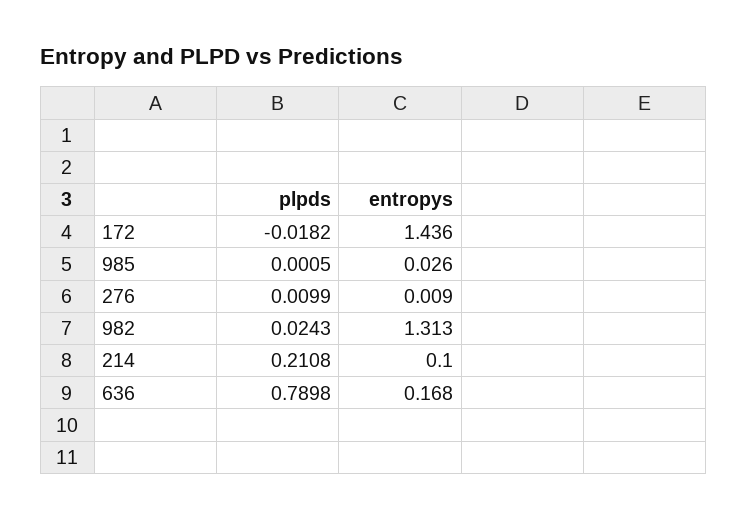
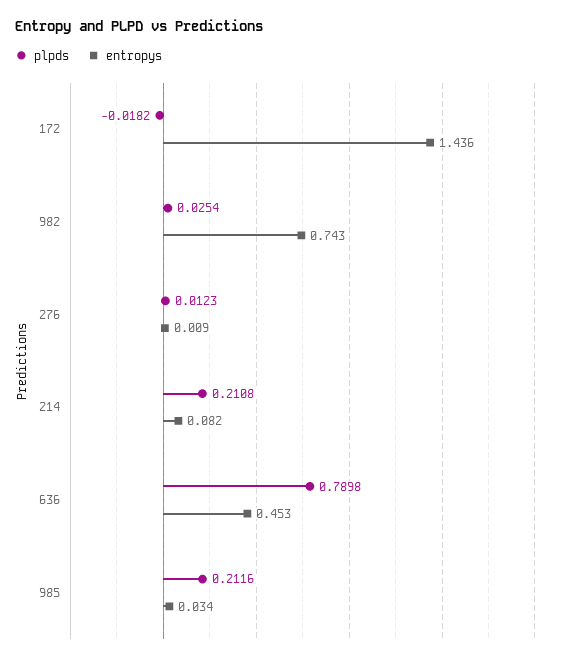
  {
    "plpds": {
      "172": -0.0182,
-     "985": 0.0005,
+     "985": 0.2116,
-     "276": 0.0099,
+     "276": 0.0123,
-     "982": 0.0243,
+     "982": 0.0254,
      "214": 0.2108,
      "636": 0.7898
    },
    "entropys": {
      "172": 1.436,
-     "985": 0.026,
+     "985": 0.034,
      "276": 0.009,
-     "982": 1.313,
+     "982": 0.743,
-     "214": 0.1,
+     "214": 0.082,
-     "636": 0.168
+     "636": 0.453
    }
  }

